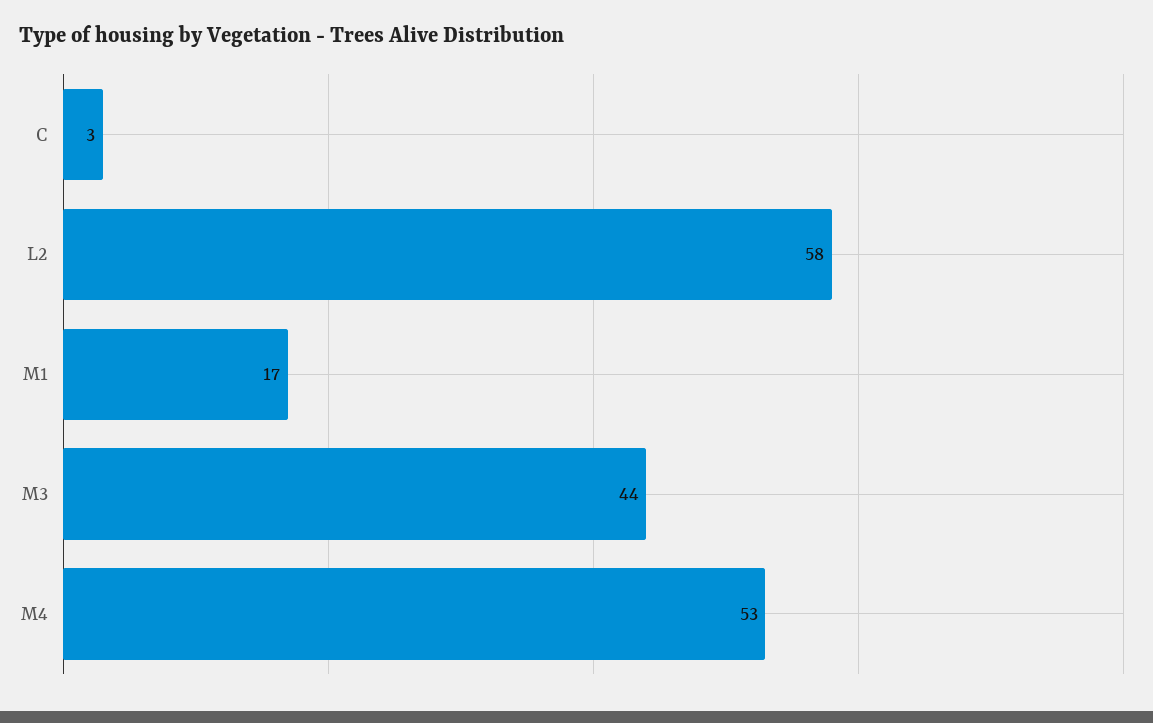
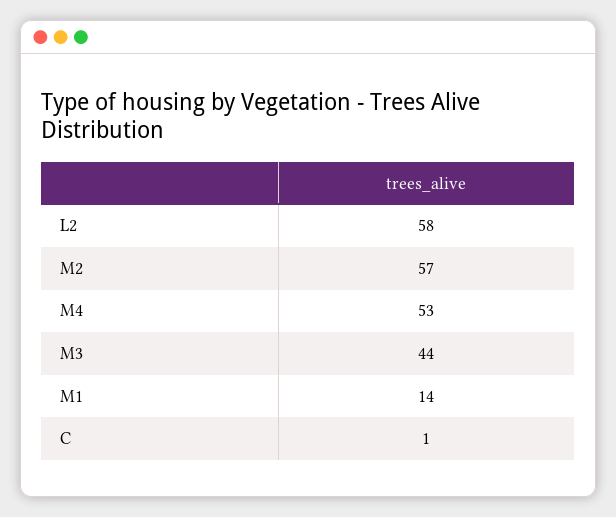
  {
-   "C": 3,
+   "C": 1,
    "L2": 58,
-   "M1": 17,
+   "M1": 14,
    "M3": 44,
-   "M4": 53
+   "M4": 53,
+   "M2": 57
  }

